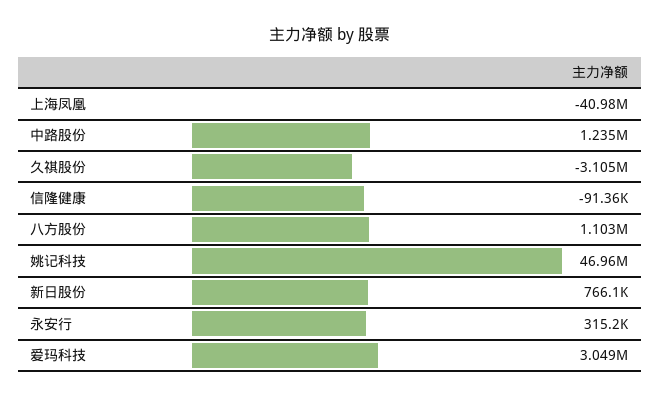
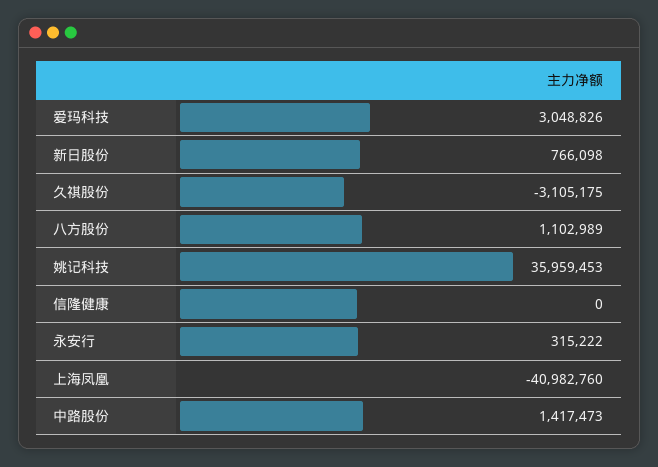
  {
    "上海凤凰": -40982760,
-   "中路股份": 1235000,
+   "中路股份": 1417473,
    "久祺股份": -3105175,
-   "信隆健康": -91360,
+   "信隆健康": 0,
    "八方股份": 1102989,
-   "姚记科技": 46960000,
+   "姚记科技": 35959453,
    "新日股份": 766098,
    "永安行": 315222,
    "爱玛科技": 3048826
  }

